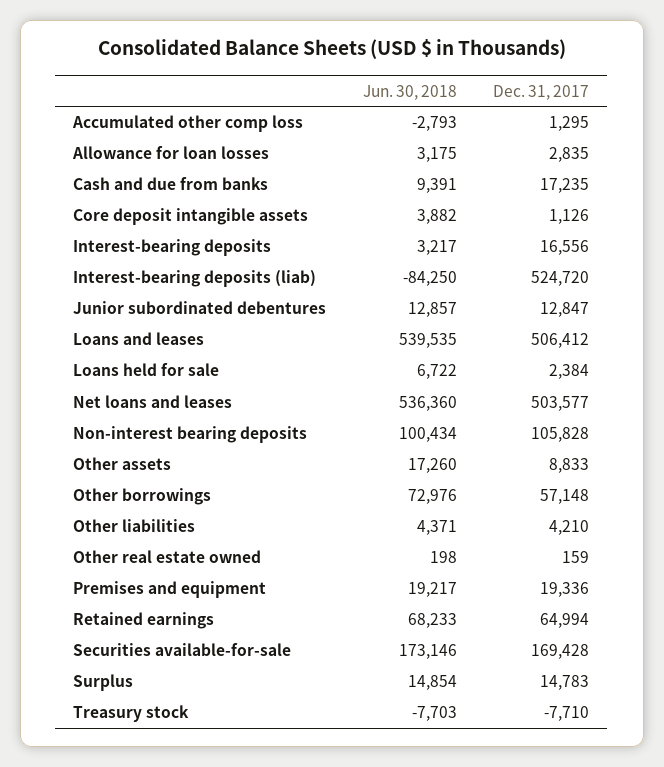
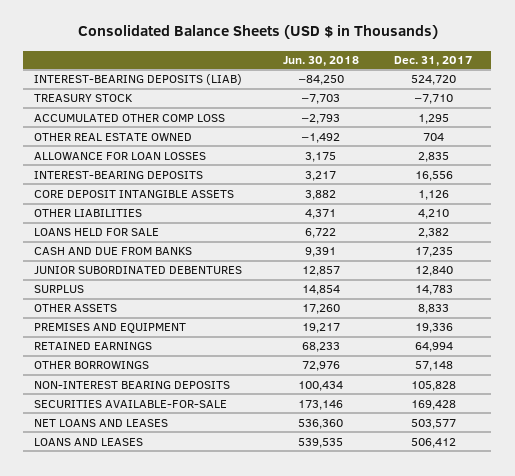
  {
    "Jun. 30, 2018": {
      "Accumulated other comp loss": -2793,
      "Allowance for loan losses": 3175,
      "Cash and due from banks": 9391,
      "Core deposit intangible assets": 3882,
      "Interest-bearing deposits": 3217,
      "Interest-bearing deposits (liab)": -84250,
      "Junior subordinated debentures": 12857,
      "Loans and leases": 539535,
      "Loans held for sale": 6722,
      "Net loans and leases": 536360,
      "Non-interest bearing deposits": 100434,
      "Other assets": 17260,
      "Other borrowings": 72976,
      "Other liabilities": 4371,
-     "Other real estate owned": 198,
+     "Other real estate owned": -1492,
      "Premises and equipment": 19217,
      "Retained earnings": 68233,
      "Securities available-for-sale": 173146,
      "Surplus": 14854,
      "Treasury stock": -7703
    },
    "Dec. 31, 2017": {
      "Accumulated other comp loss": 1295,
      "Allowance for loan losses": 2835,
      "Cash and due from banks": 17235,
      "Core deposit intangible assets": 1126,
      "Interest-bearing deposits": 16556,
      "Interest-bearing deposits (liab)": 524720,
-     "Junior subordinated debentures": 12847,
+     "Junior subordinated debentures": 12840,
      "Loans and leases": 506412,
-     "Loans held for sale": 2384,
+     "Loans held for sale": 2382,
      "Net loans and leases": 503577,
      "Non-interest bearing deposits": 105828,
      "Other assets": 8833,
      "Other borrowings": 57148,
      "Other liabilities": 4210,
-     "Other real estate owned": 159,
+     "Other real estate owned": 704,
      "Premises and equipment": 19336,
      "Retained earnings": 64994,
      "Securities available-for-sale": 169428,
      "Surplus": 14783,
      "Treasury stock": -7710
    }
  }

